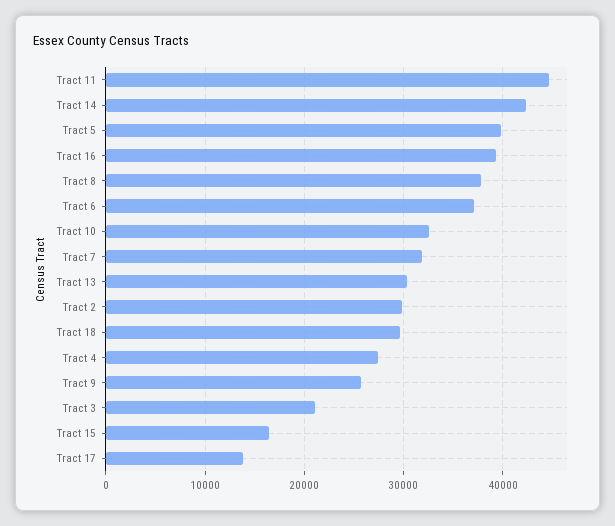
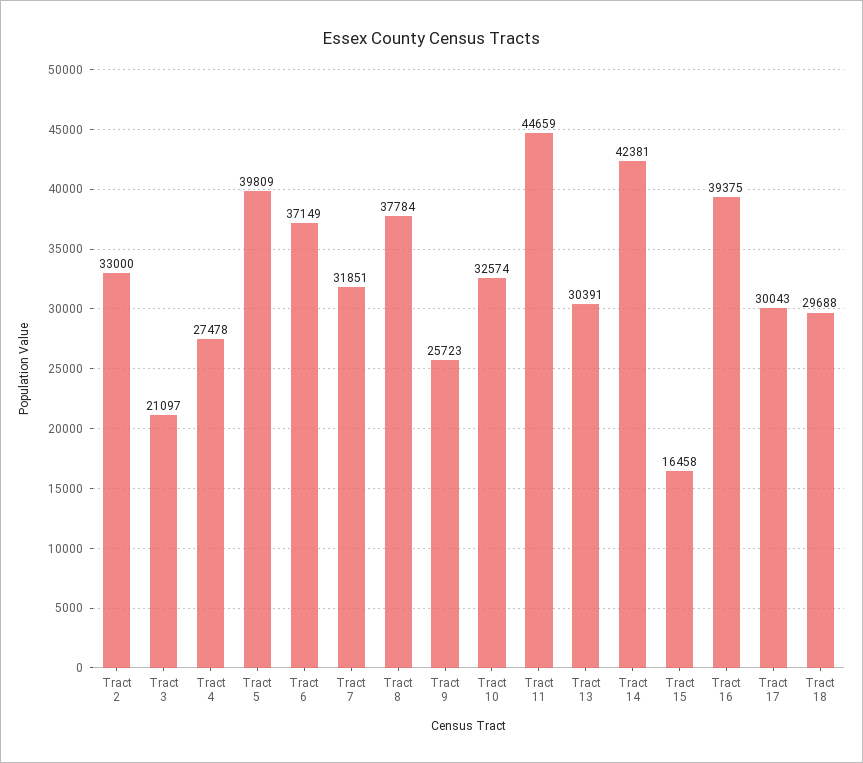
  {
    "Tract 11": 44659,
    "Tract 14": 42381,
    "Tract 5": 39809,
    "Tract 16": 39375,
    "Tract 8": 37784,
    "Tract 6": 37149,
    "Tract 10": 32574,
    "Tract 7": 31851,
    "Tract 13": 30391,
-   "Tract 2": 30000,
+   "Tract 2": 33000,
    "Tract 18": 29688,
    "Tract 4": 27478,
    "Tract 9": 25723,
    "Tract 3": 21097,
    "Tract 15": 16458,
-   "Tract 17": 14000
+   "Tract 17": 30043
  }

